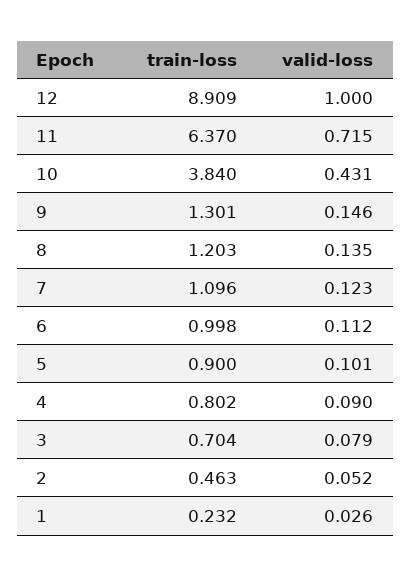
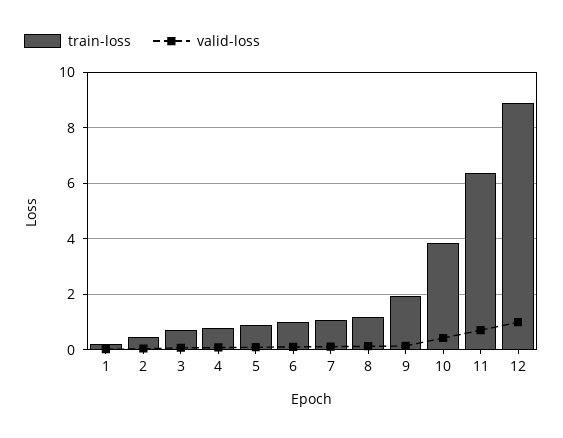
  {
    "train-loss": {
      "12": 8.909,
      "11": 6.37,
      "10": 3.84,
-     "9": 1.301,
+     "9": 2,
      "8": 1.203,
      "7": 1.096,
      "6": 0.998,
      "5": 0.9,
      "4": 0.802,
      "3": 0.704,
      "2": 0.463,
      "1": 0.232
    },
    "valid-loss": {
      "12": 1,
      "11": 0.715,
      "10": 0.431,
      "9": 0.146,
      "8": 0.135,
      "7": 0.123,
      "6": 0.112,
      "5": 0.101,
      "4": 0.09,
      "3": 0.079,
      "2": 0.052,
      "1": 0.026
    }
  }

